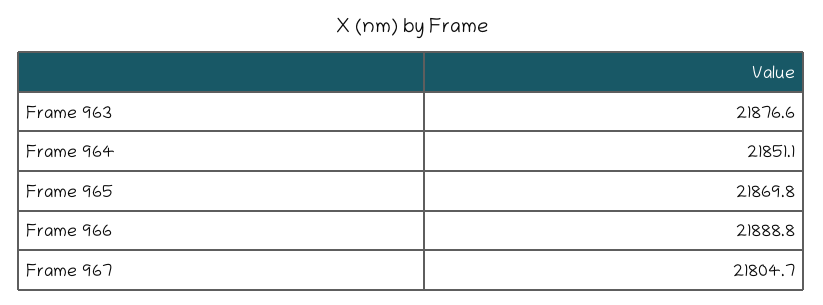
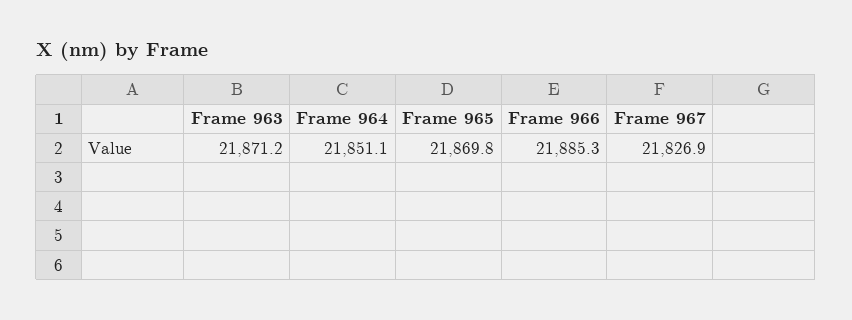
  {
-   "Frame 963": 21876.6,
+   "Frame 963": 21871.2,
    "Frame 964": 21851.1,
    "Frame 965": 21869.8,
-   "Frame 966": 21888.8,
+   "Frame 966": 21885.3,
-   "Frame 967": 21804.7
+   "Frame 967": 21826.9
  }

